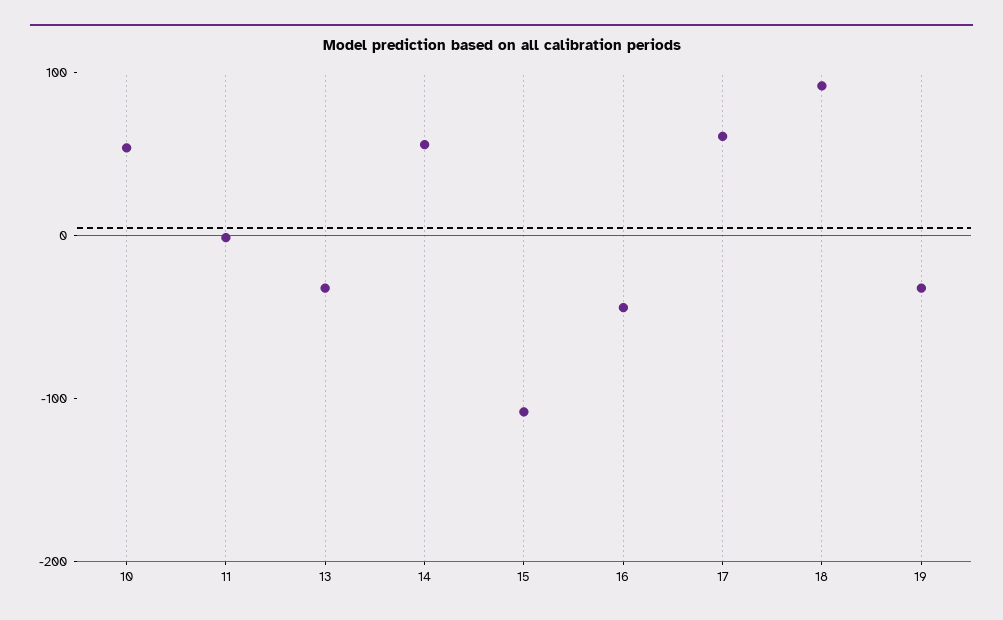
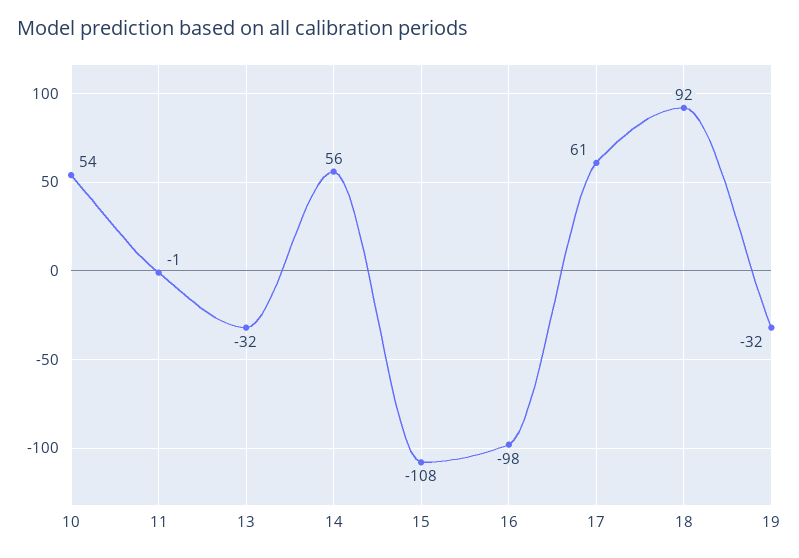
  {
    "10": 54,
    "11": -1,
    "13": -32,
    "14": 56,
    "15": -108,
-   "16": -40,
+   "16": -98,
    "17": 61,
    "18": 92,
    "19": -32
  }

